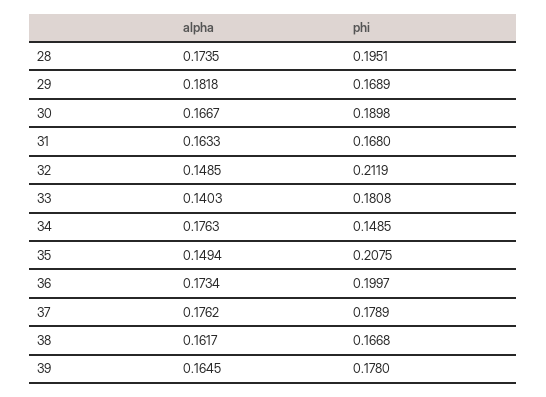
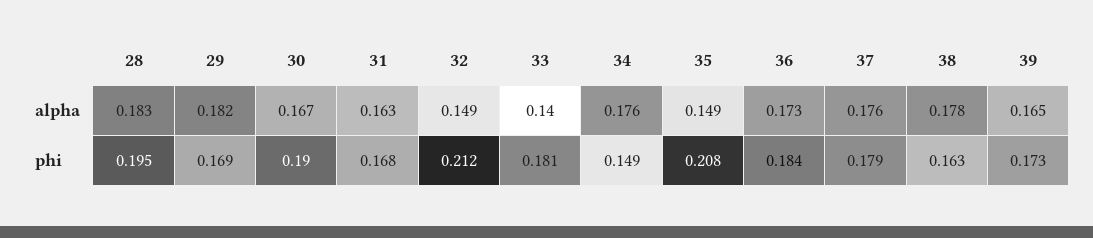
  {
    "alpha": {
-     "28": 0.1735,
+     "28": 0.183,
      "29": 0.1818,
      "30": 0.1667,
      "31": 0.1633,
      "32": 0.1485,
      "33": 0.1403,
      "34": 0.1763,
      "35": 0.1494,
      "36": 0.1734,
      "37": 0.1762,
-     "38": 0.1617,
+     "38": 0.178,
      "39": 0.1645
    },
    "phi": {
      "28": 0.1951,
      "29": 0.1689,
      "30": 0.1898,
      "31": 0.168,
      "32": 0.2119,
      "33": 0.1808,
      "34": 0.1485,
      "35": 0.2075,
-     "36": 0.1997,
+     "36": 0.184,
      "37": 0.1789,
-     "38": 0.1668,
+     "38": 0.163,
-     "39": 0.178
+     "39": 0.173
    }
  }

